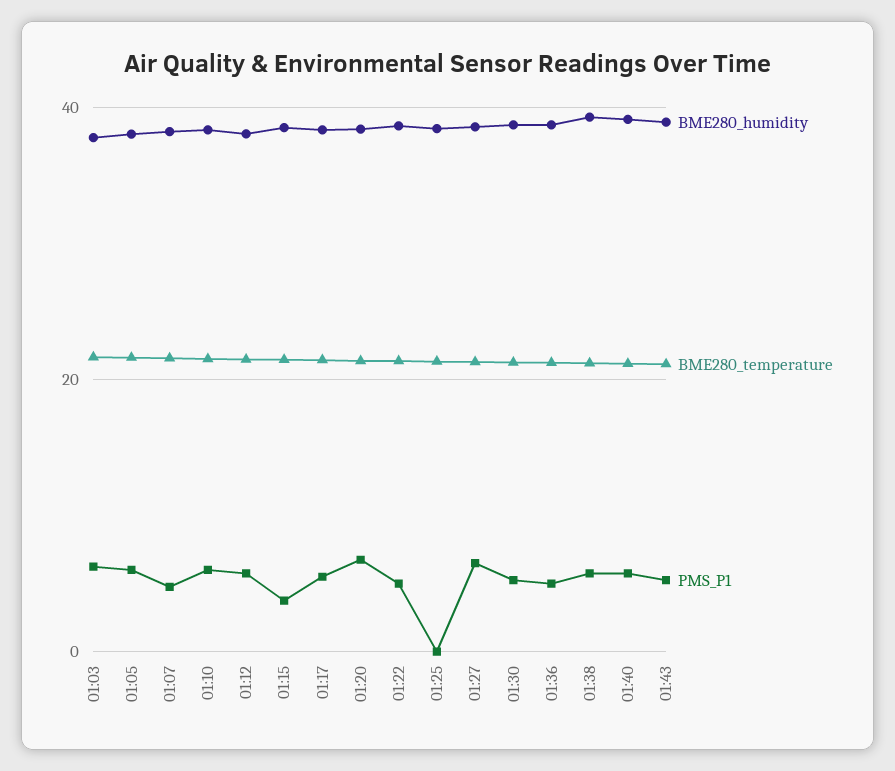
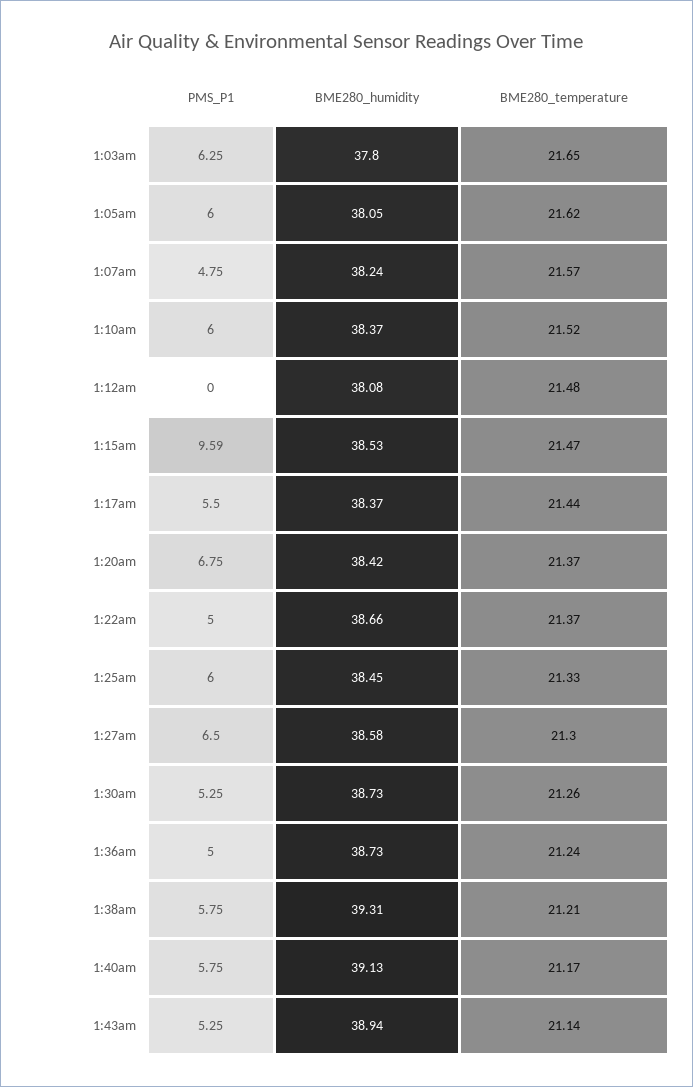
  {
    "BME280_humidity": {
      "01:03": 37.8,
      "01:05": 38.05,
      "01:07": 38.24,
      "01:10": 38.37,
      "01:12": 38.08,
      "01:15": 38.53,
      "01:17": 38.37,
      "01:20": 38.42,
      "01:22": 38.66,
      "01:25": 38.45,
      "01:27": 38.58,
      "01:30": 38.73,
      "01:36": 38.73,
      "01:38": 39.31,
      "01:40": 39.13,
      "01:43": 38.94
    },
    "BME280_temperature": {
      "01:03": 21.65,
      "01:05": 21.62,
      "01:07": 21.57,
      "01:10": 21.52,
      "01:12": 21.48,
      "01:15": 21.47,
      "01:17": 21.44,
      "01:20": 21.37,
      "01:22": 21.37,
      "01:25": 21.33,
      "01:27": 21.3,
      "01:30": 21.26,
      "01:36": 21.24,
      "01:38": 21.21,
      "01:40": 21.17,
      "01:43": 21.14
    },
    "PMS_P1": {
      "01:03": 6.25,
      "01:05": 6,
      "01:07": 4.75,
      "01:10": 6,
-     "01:12": 6,
+     "01:12": 0,
-     "01:15": 4,
+     "01:15": 9.59,
      "01:17": 5.5,
      "01:20": 6.75,
      "01:22": 5,
-     "01:25": 0,
+     "01:25": 6,
      "01:27": 6.5,
      "01:30": 5.25,
      "01:36": 5,
      "01:38": 5.75,
      "01:40": 5.75,
      "01:43": 5.25
    }
  }

